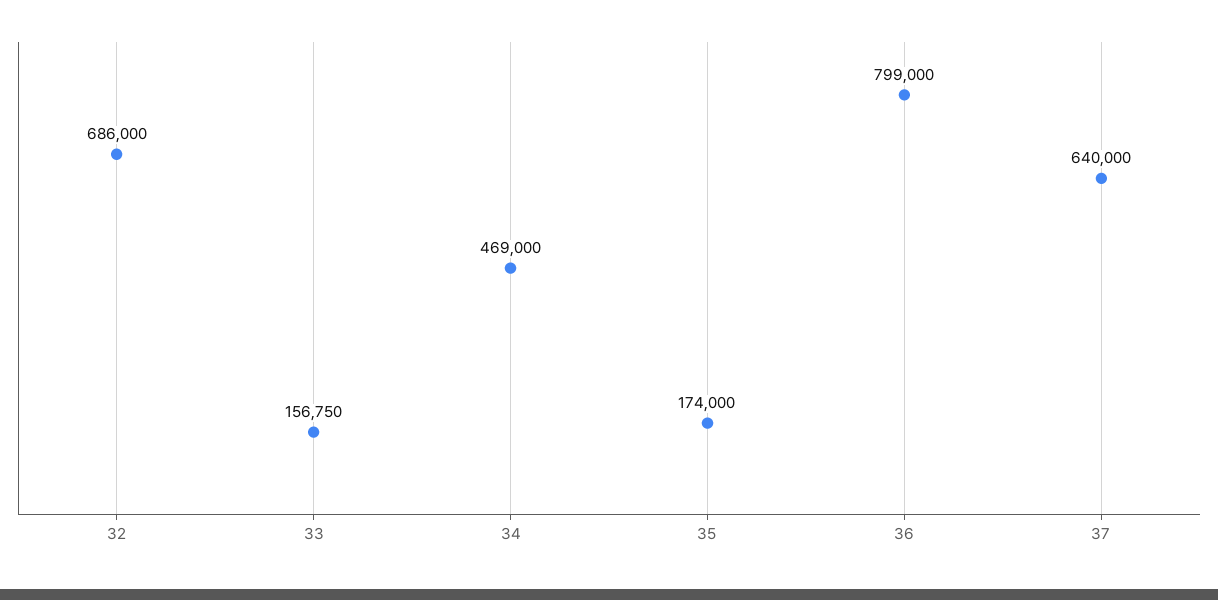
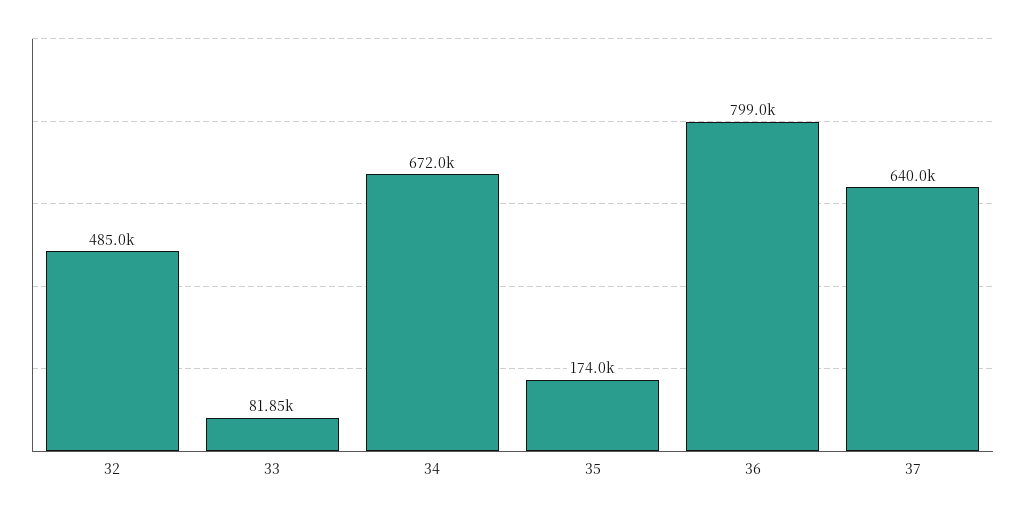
  {
-   "32": 686000,
+   "32": 485000,
-   "33": 156750,
+   "33": 81850,
-   "34": 469000,
+   "34": 672000,
    "35": 174000,
    "36": 799000,
    "37": 640000
  }

